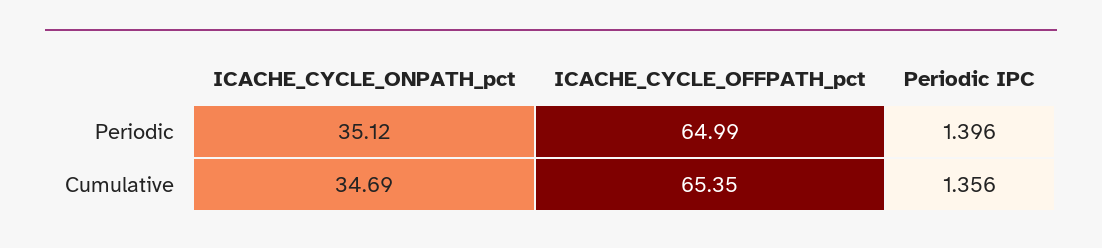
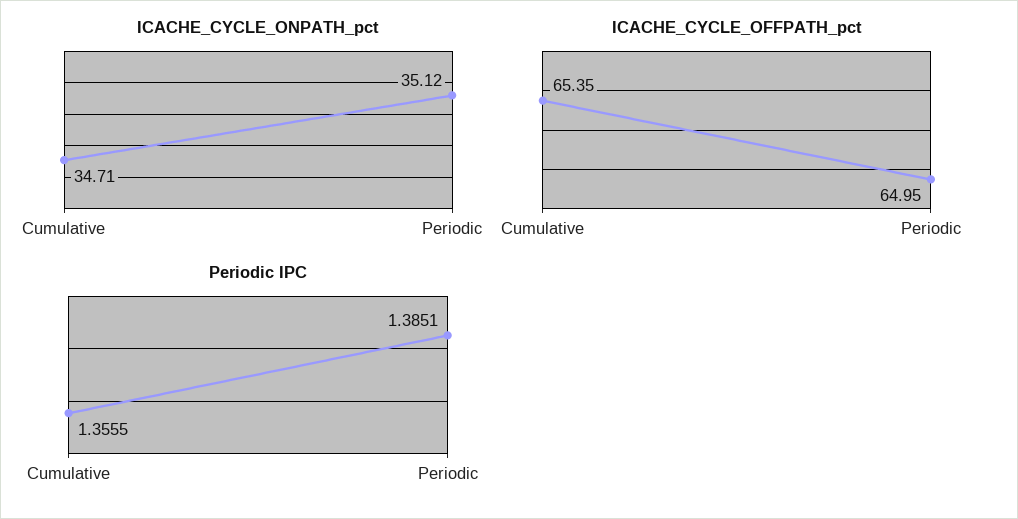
  {
    "ICACHE_CYCLE_ONPATH_pct": {
      "Periodic": 35.12,
-     "Cumulative": 34.69
+     "Cumulative": 34.71
    },
    "ICACHE_CYCLE_OFFPATH_pct": {
-     "Periodic": 64.99,
+     "Periodic": 64.95,
      "Cumulative": 65.35
    },
    "Periodic IPC": {
-     "Periodic": 1.396,
+     "Periodic": 1.3851,
      "Cumulative": 1.3555
    }
  }

